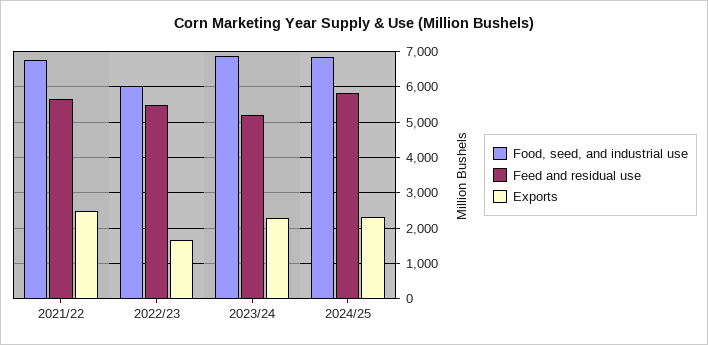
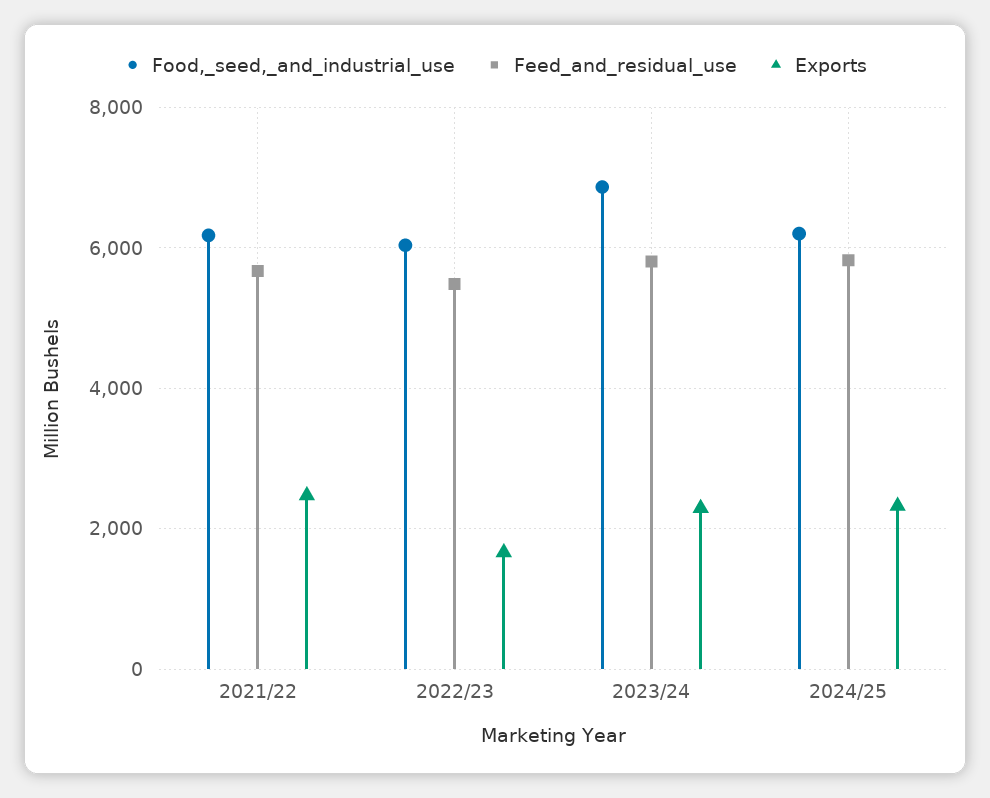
  {
    "Food, seed, and industrial use": {
-     "2021/22": 6800,
+     "2021/22": 6200,
      "2022/23": 6000,
      "2023/24": 6800,
-     "2024/25": 6800
+     "2024/25": 6200
    },
    "Feed and residual use": {
      "2021/22": 5600,
      "2022/23": 5400,
-     "2023/24": 5200,
+     "2023/24": 5800,
      "2024/25": 5800
    },
    "Exports": {
      "2021/22": 2400,
      "2022/23": 1600,
      "2023/24": 2200,
      "2024/25": 2400
    }
  }

